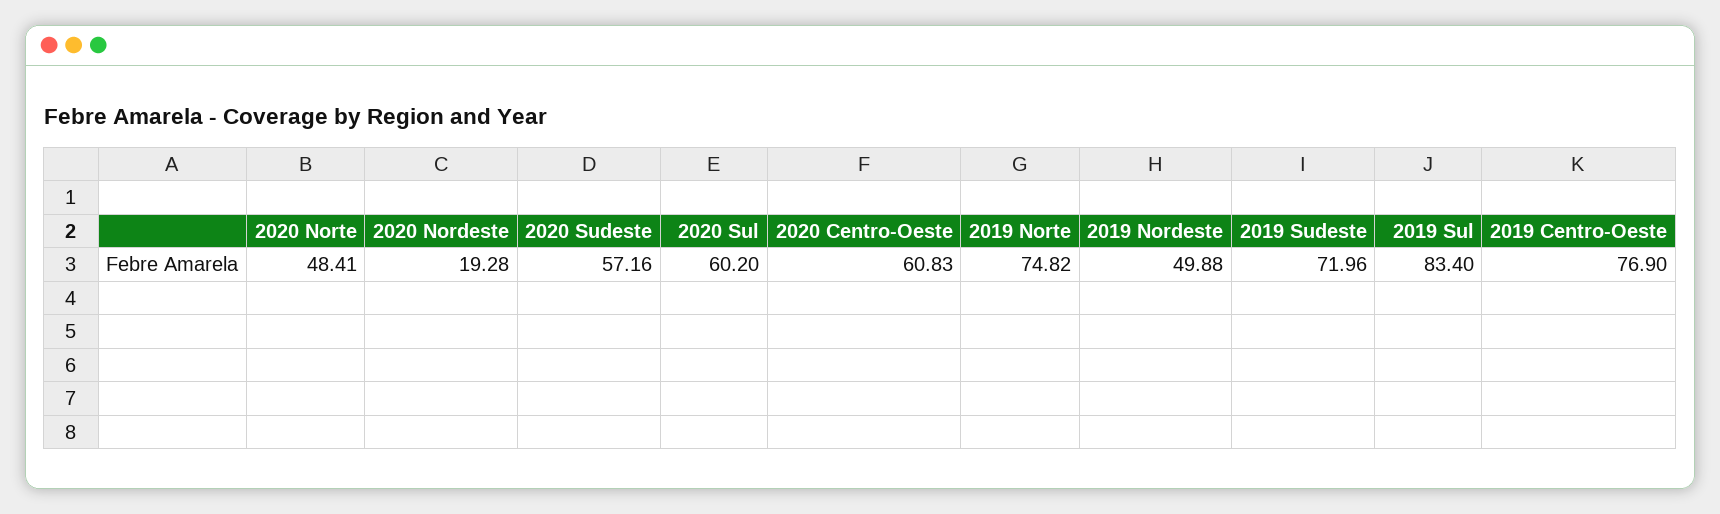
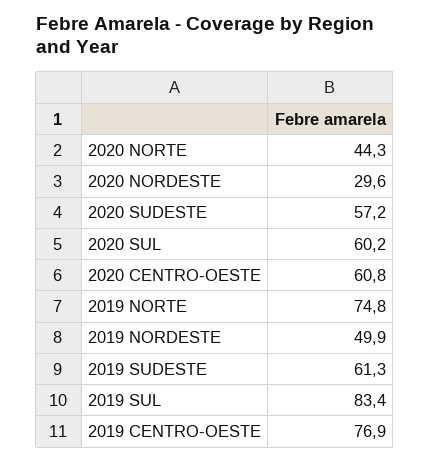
  {
-   "2020 Norte": 48.41,
+   "2020 Norte": 44.3,
-   "2020 Nordeste": 19.28,
+   "2020 Nordeste": 29.6,
    "2020 Sudeste": 57.16,
    "2020 Sul": 60.2,
    "2020 Centro-Oeste": 60.83,
    "2019 Norte": 74.82,
    "2019 Nordeste": 49.88,
-   "2019 Sudeste": 71.96,
+   "2019 Sudeste": 61.3,
    "2019 Sul": 83.4,
    "2019 Centro-Oeste": 76.9
  }

